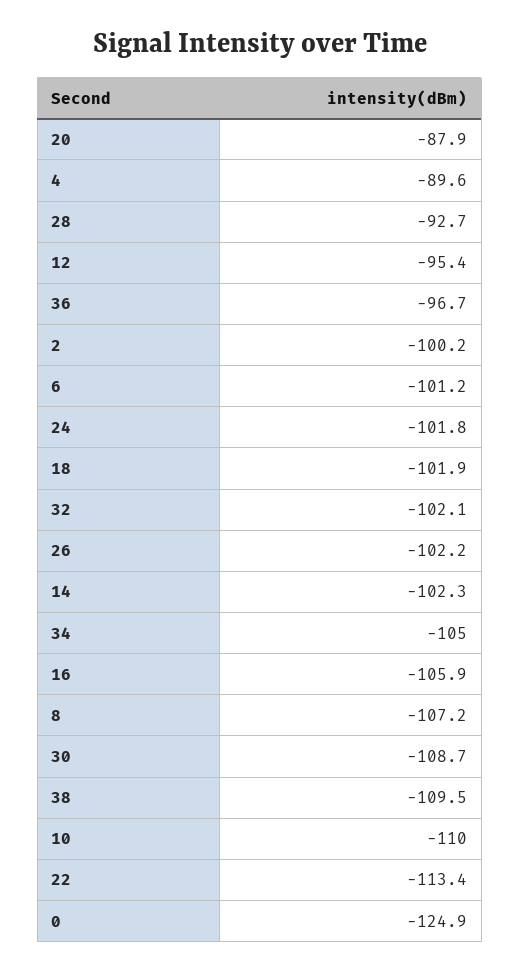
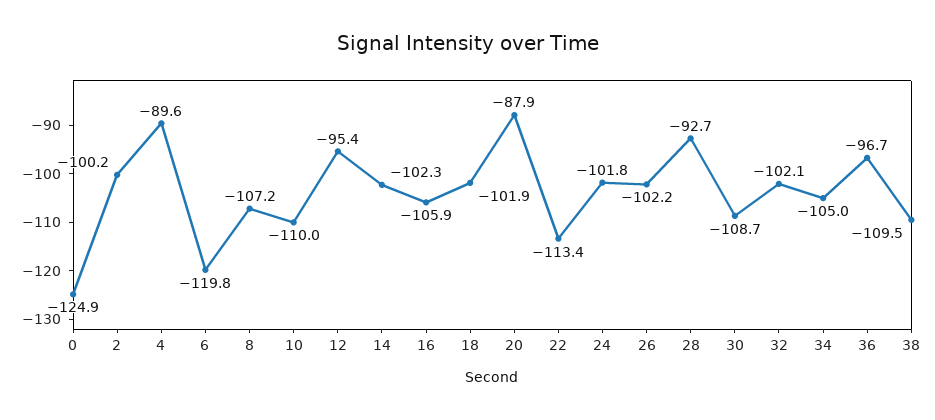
  {
    "20": -87.9,
    "4": -89.6,
    "28": -92.7,
    "12": -95.4,
    "36": -96.7,
    "2": -100.2,
-   "6": -101.2,
+   "6": -119.8,
    "24": -101.8,
    "18": -101.9,
    "32": -102.1,
    "26": -102.2,
    "14": -102.3,
    "34": -105,
    "16": -105.9,
    "8": -107.2,
    "30": -108.7,
    "38": -109.5,
    "10": -110,
    "22": -113.4,
    "0": -124.9
  }

